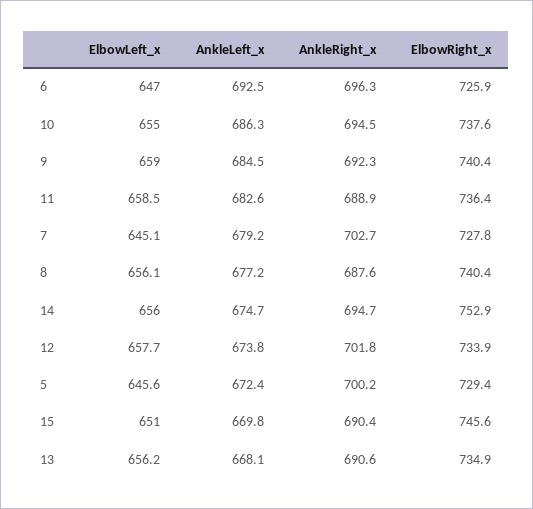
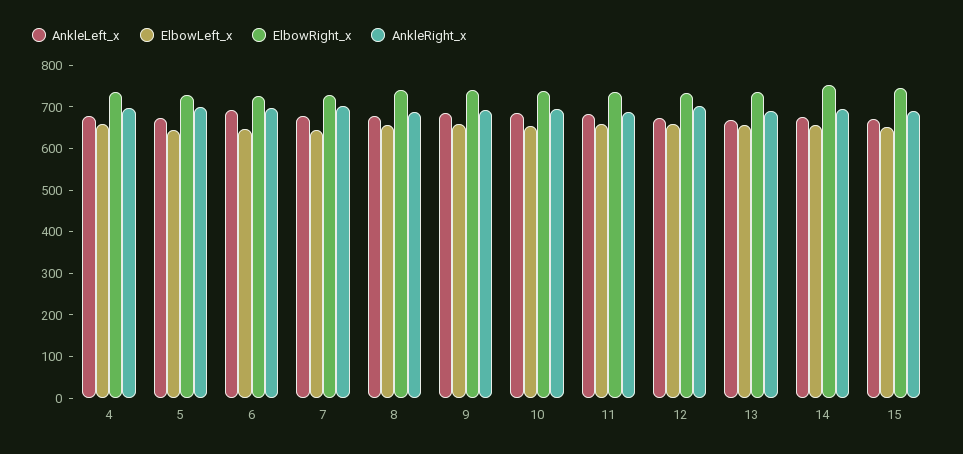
  {
    "ElbowLeft_x": {
      "6": 647,
      "10": 655,
      "9": 659,
      "11": 658.5,
      "7": 645.1,
      "8": 656.1,
      "14": 656,
      "12": 657.7,
      "5": 645.6,
      "15": 651,
-     "13": 656.2
+     "13": 656.2,
+     "4": 660
    },
    "AnkleLeft_x": {
      "6": 692.5,
      "10": 686.3,
      "9": 684.5,
      "11": 682.6,
      "7": 679.2,
      "8": 677.2,
      "14": 674.7,
      "12": 673.8,
      "5": 672.4,
      "15": 669.8,
-     "13": 668.1
+     "13": 668.1,
+     "4": 680
    },
    "AnkleRight_x": {
      "6": 696.3,
      "10": 694.5,
      "9": 692.3,
      "11": 688.9,
      "7": 702.7,
      "8": 687.6,
      "14": 694.7,
      "12": 701.8,
      "5": 700.2,
      "15": 690.4,
-     "13": 690.6
+     "13": 690.6,
+     "4": 700
    },
    "ElbowRight_x": {
      "6": 725.9,
      "10": 737.6,
      "9": 740.4,
      "11": 736.4,
      "7": 727.8,
      "8": 740.4,
      "14": 752.9,
      "12": 733.9,
      "5": 729.4,
      "15": 745.6,
-     "13": 734.9
+     "13": 734.9,
+     "4": 740
    }
  }

